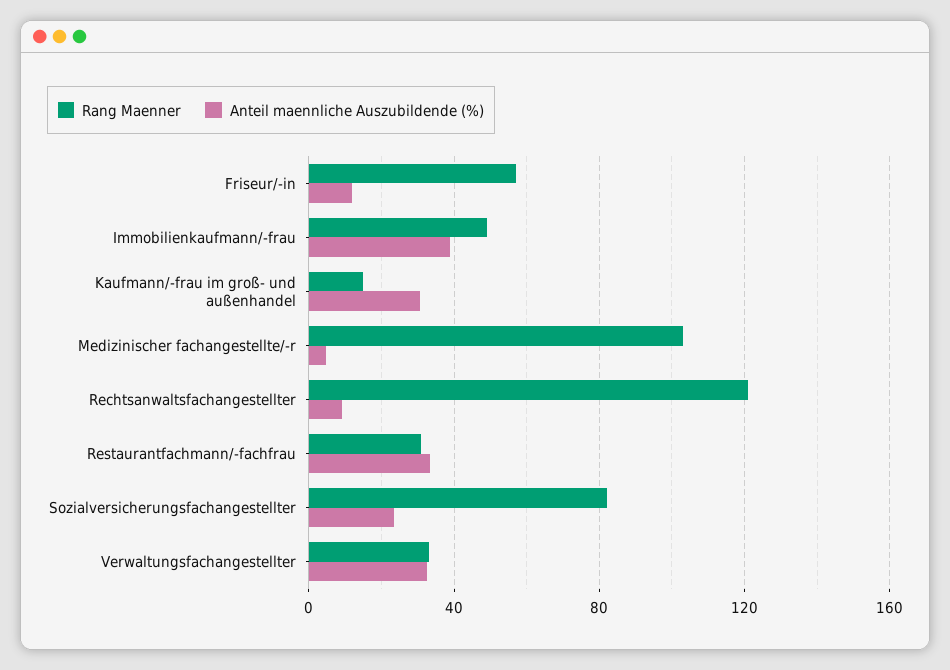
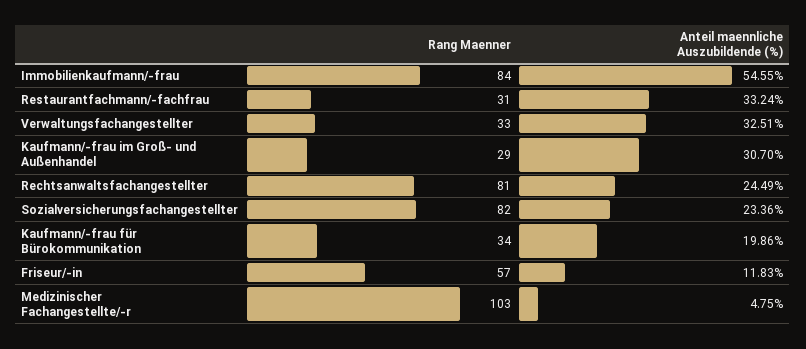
  {
    "Rang Maenner": {
      "Friseur/-in": 57,
-     "Immobilienkaufmann/-frau": 50,
+     "Immobilienkaufmann/-frau": 84,
-     "Kaufmann/-frau im groß- und außenhandel": 15,
+     "Kaufmann/-frau im groß- und außenhandel": 29,
      "Medizinischer fachangestellte/-r": 103,
-     "Rechtsanwaltsfachangestellter": 120,
+     "Rechtsanwaltsfachangestellter": 81,
      "Restaurantfachmann/-fachfrau": 31,
      "Sozialversicherungsfachangestellter": 82,
-     "Verwaltungsfachangestellter": 33
+     "Verwaltungsfachangestellter": 33,
+     "Kaufmann/-frau für Bürokommunikation": 34
    },
    "Anteil maennliche Auszubildende (%)": {
      "Friseur/-in": 11.83,
-     "Immobilienkaufmann/-frau": 40,
+     "Immobilienkaufmann/-frau": 54.55,
      "Kaufmann/-frau im groß- und außenhandel": 30.7,
      "Medizinischer fachangestellte/-r": 4.75,
-     "Rechtsanwaltsfachangestellter": 10,
+     "Rechtsanwaltsfachangestellter": 24.49,
      "Restaurantfachmann/-fachfrau": 33.24,
      "Sozialversicherungsfachangestellter": 23.36,
-     "Verwaltungsfachangestellter": 32.51
+     "Verwaltungsfachangestellter": 32.51,
+     "Kaufmann/-frau für Bürokommunikation": 19.86
    }
  }

